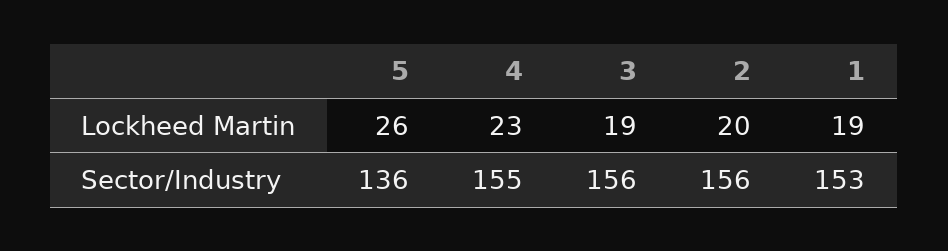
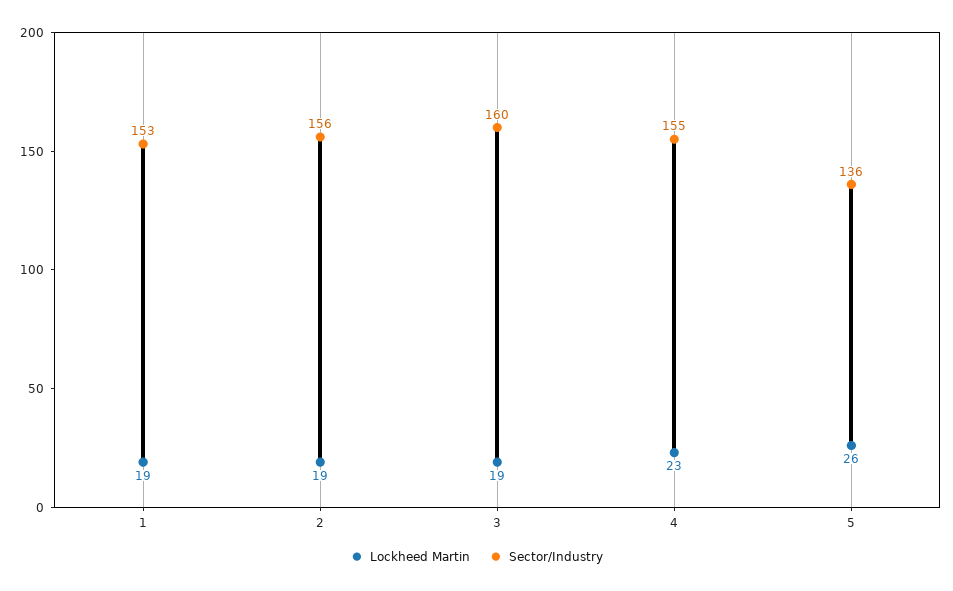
  {
    "Lockheed Martin": {
      "5": 26,
      "4": 23,
      "3": 19,
-     "2": 20,
+     "2": 19,
      "1": 19
    },
    "Sector/Industry": {
      "5": 136,
      "4": 155,
-     "3": 156,
+     "3": 160,
      "2": 156,
      "1": 153
    }
  }

